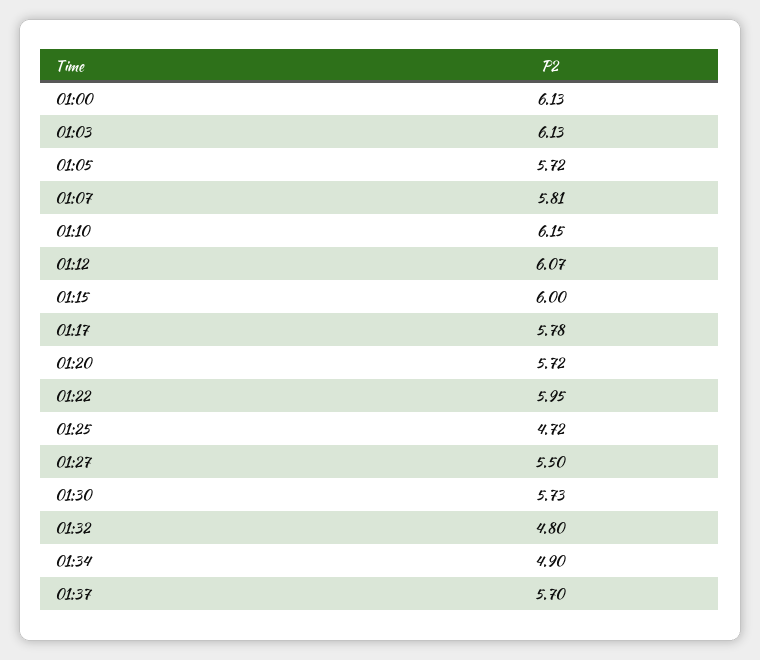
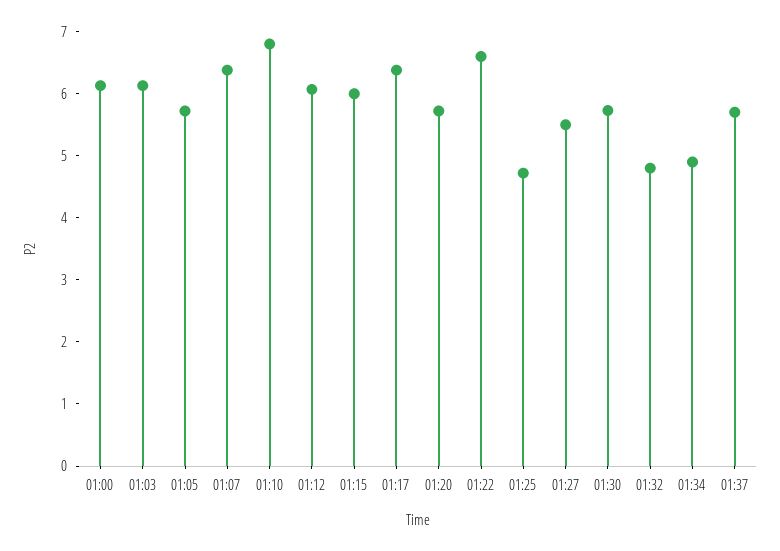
  {
    "01:00": 6.13,
    "01:03": 6.13,
    "01:05": 5.72,
-   "01:07": 5.81,
+   "01:07": 6.4,
-   "01:10": 6.15,
+   "01:10": 6.8,
    "01:12": 6.07,
    "01:15": 6,
-   "01:17": 5.78,
+   "01:17": 6.4,
    "01:20": 5.72,
-   "01:22": 5.95,
+   "01:22": 6.6,
    "01:25": 4.72,
    "01:27": 5.5,
    "01:30": 5.73,
    "01:32": 4.8,
    "01:34": 4.9,
    "01:37": 5.7
  }

